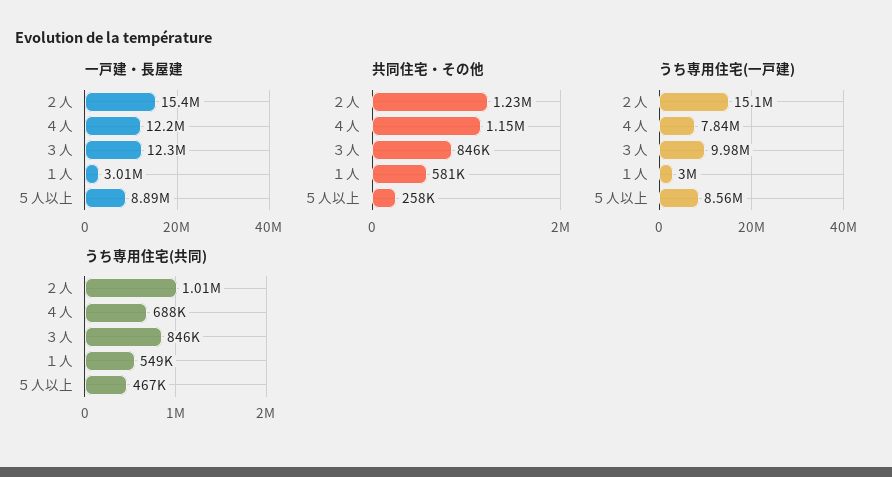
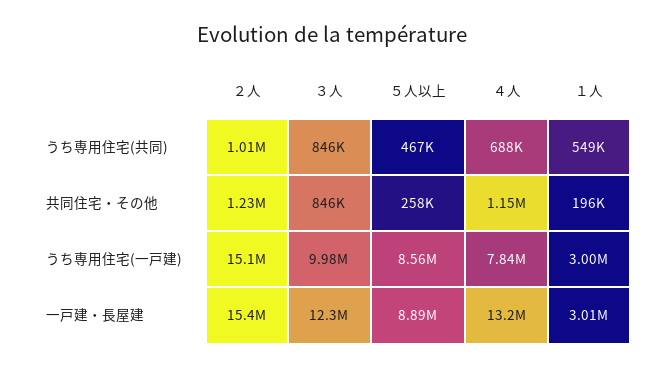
  {
    "一戸建・長屋建": {
      "２人": 15400000,
-     "４人": 12200000,
+     "４人": 13200000,
      "３人": 12300000,
      "１人": 3010000,
      "５人以上": 8890000
    },
    "共同住宅・その他": {
      "２人": 1230000,
      "４人": 1150000,
      "３人": 846000,
-     "１人": 581000,
+     "１人": 196000,
      "５人以上": 258000
    },
    "うち専用住宅(一戸建)": {
      "２人": 15100000,
      "４人": 7840000,
      "３人": 9980000,
      "１人": 3000000,
      "５人以上": 8560000
    },
    "うち専用住宅(共同)": {
      "２人": 1010000,
      "４人": 688000,
      "３人": 846000,
      "１人": 549000,
      "５人以上": 467000
    }
  }

